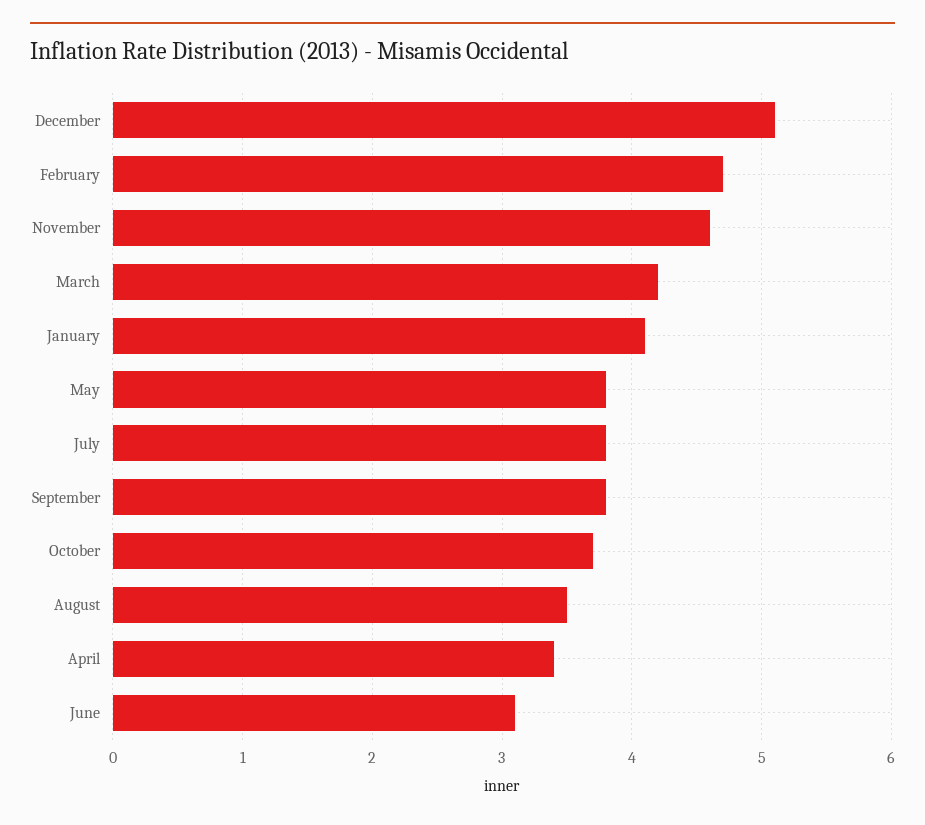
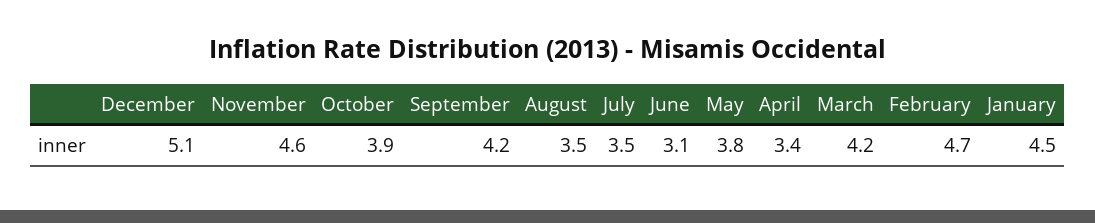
  {
    "December": 5.1,
    "February": 4.7,
    "November": 4.6,
    "March": 4.2,
-   "January": 4.1,
+   "January": 4.5,
    "May": 3.8,
-   "July": 3.8,
+   "July": 3.5,
-   "September": 3.8,
+   "September": 4.2,
-   "October": 3.7,
+   "October": 3.9,
    "August": 3.5,
    "April": 3.4,
    "June": 3.1
  }

